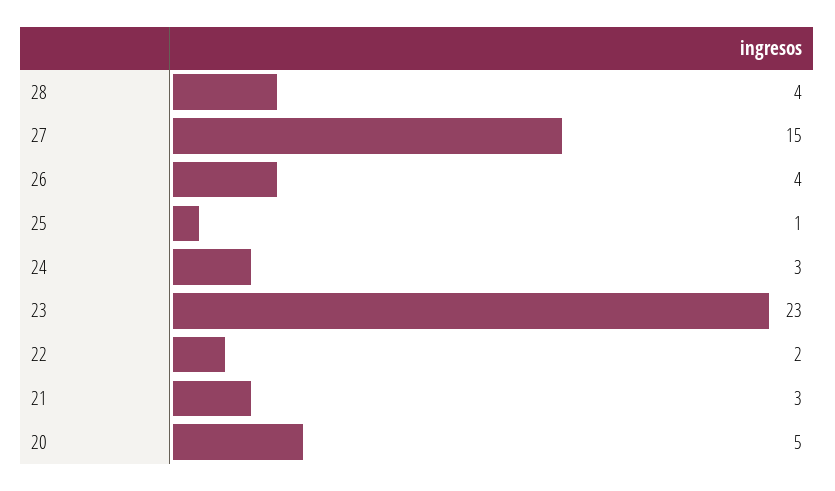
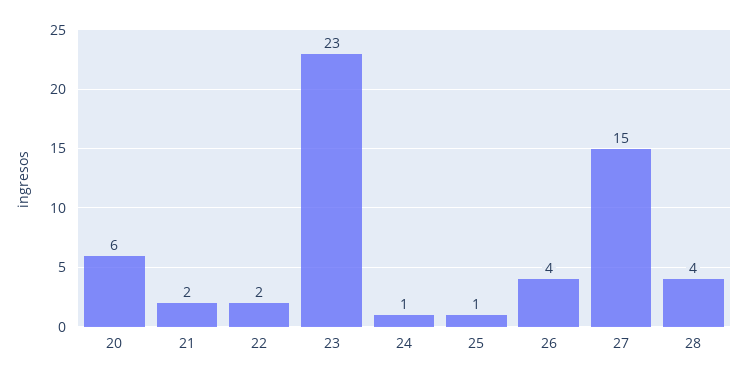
  {
    "28": 4,
    "27": 15,
    "26": 4,
    "25": 1,
-   "24": 3,
+   "24": 1,
    "23": 23,
    "22": 2,
-   "21": 3,
+   "21": 2,
-   "20": 5
+   "20": 6
  }

